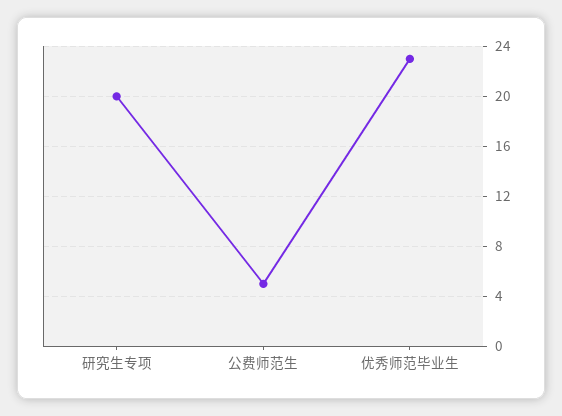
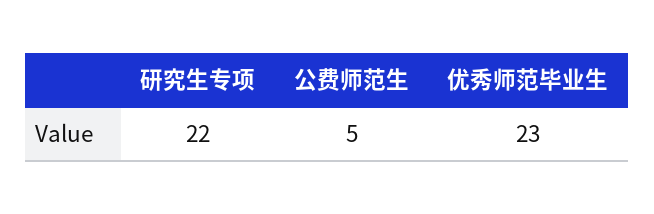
  {
-   "研究生专项": 20,
+   "研究生专项": 22,
    "公费师范生": 5,
    "优秀师范毕业生": 23
  }

